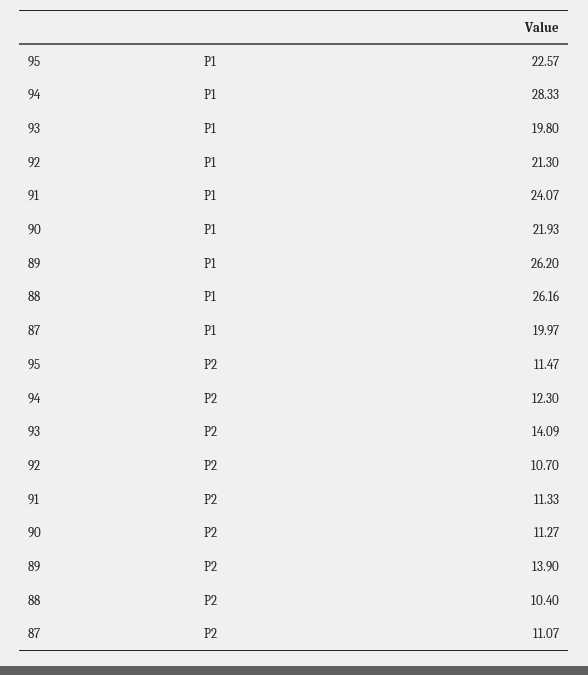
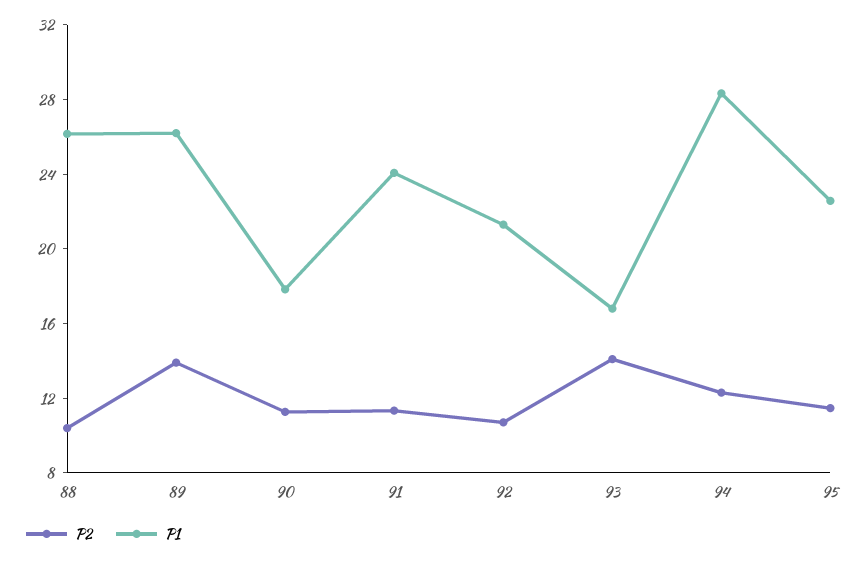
  {
    "P1": {
      "95": 22.57,
      "94": 28.33,
-     "93": 19.8,
+     "93": 17,
      "92": 21.3,
      "91": 24.07,
-     "90": 21.93,
+     "90": 18,
      "89": 26.2,
-     "88": 26.16,
+     "88": 26.16
-     "87": 19.97
    },
    "P2": {
      "95": 11.47,
      "94": 12.3,
      "93": 14.09,
      "92": 10.7,
      "91": 11.33,
      "90": 11.27,
      "89": 13.9,
-     "88": 10.4,
+     "88": 10.4
-     "87": 11.07
    }
  }

